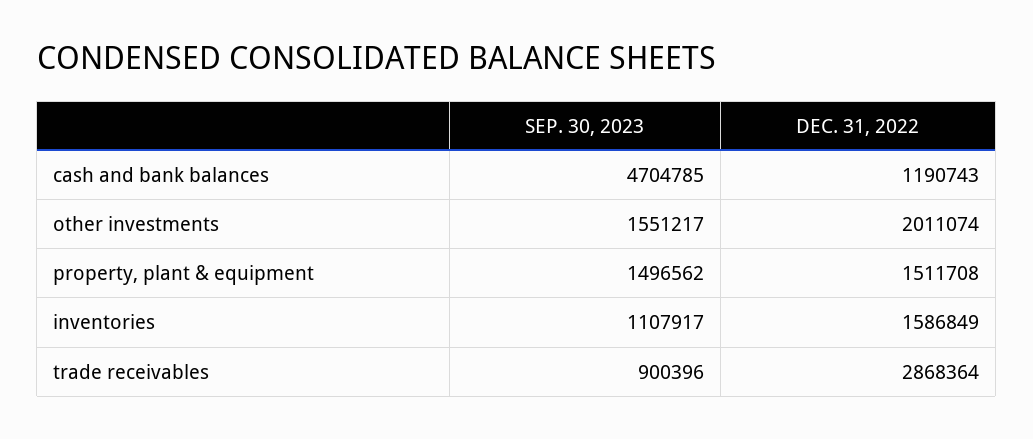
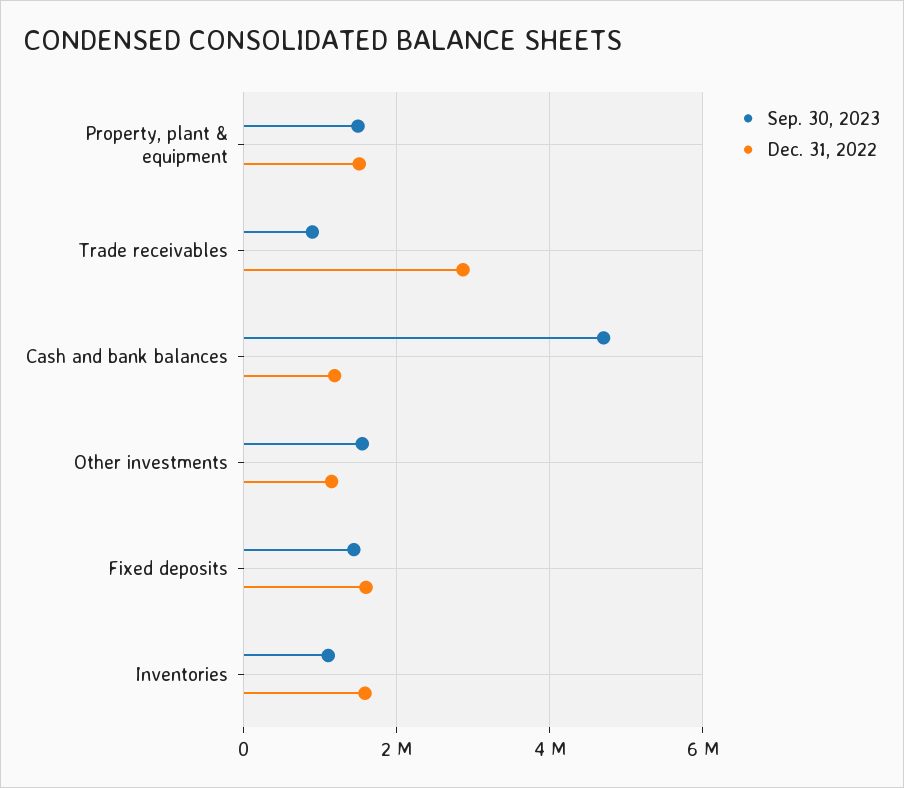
  {
    "SEP. 30, 2023": {
      "cash and bank balances": 4704785,
      "other investments": 1551217,
      "property, plant & equipment": 1496562,
      "inventories": 1107917,
-     "trade receivables": 900396
+     "trade receivables": 900396,
+     "Fixed deposits": 1400000
    },
    "DEC. 31, 2022": {
      "cash and bank balances": 1190743,
-     "other investments": 2011074,
+     "other investments": 1200000,
      "property, plant & equipment": 1511708,
      "inventories": 1586849,
-     "trade receivables": 2868364
+     "trade receivables": 2868364,
+     "Fixed deposits": 1600000
    }
  }

